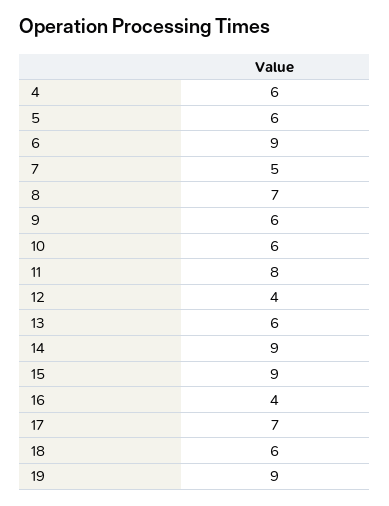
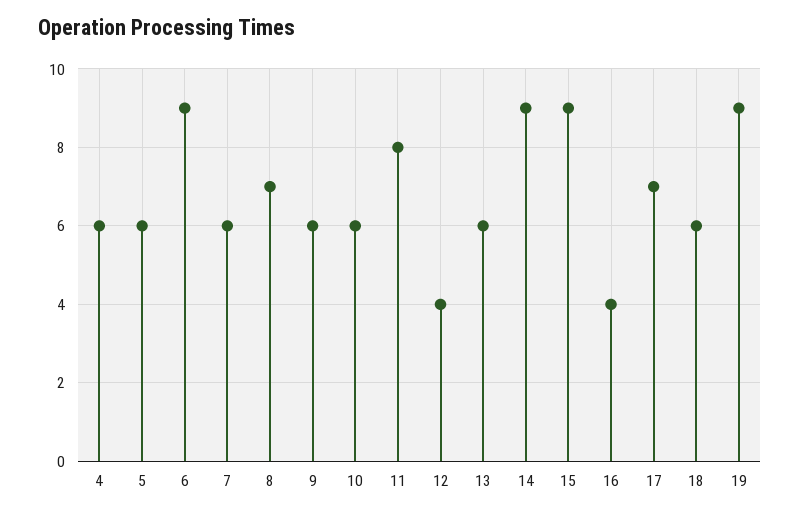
  {
    "4": 6,
    "5": 6,
    "6": 9,
-   "7": 5,
+   "7": 6,
    "8": 7,
    "9": 6,
    "10": 6,
    "11": 8,
    "12": 4,
    "13": 6,
    "14": 9,
    "15": 9,
    "16": 4,
    "17": 7,
    "18": 6,
    "19": 9
  }

